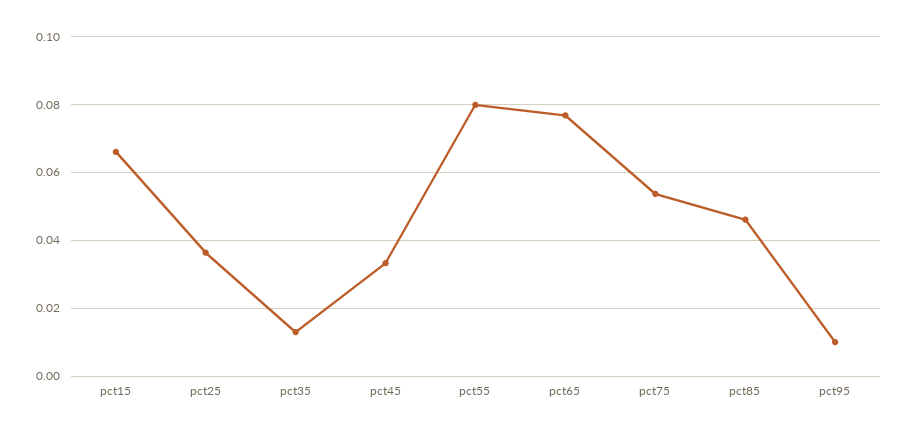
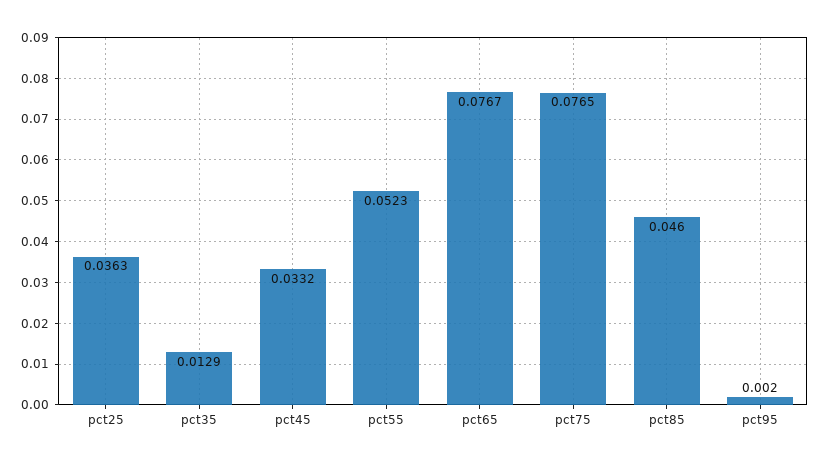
  {
-   "pct15": 0.066,
    "pct25": 0.0363,
    "pct35": 0.0129,
    "pct45": 0.0332,
-   "pct55": 0.08,
+   "pct55": 0.0523,
    "pct65": 0.0767,
-   "pct75": 0.054,
+   "pct75": 0.0765,
    "pct85": 0.046,
-   "pct95": 0.01
+   "pct95": 0.002
  }

